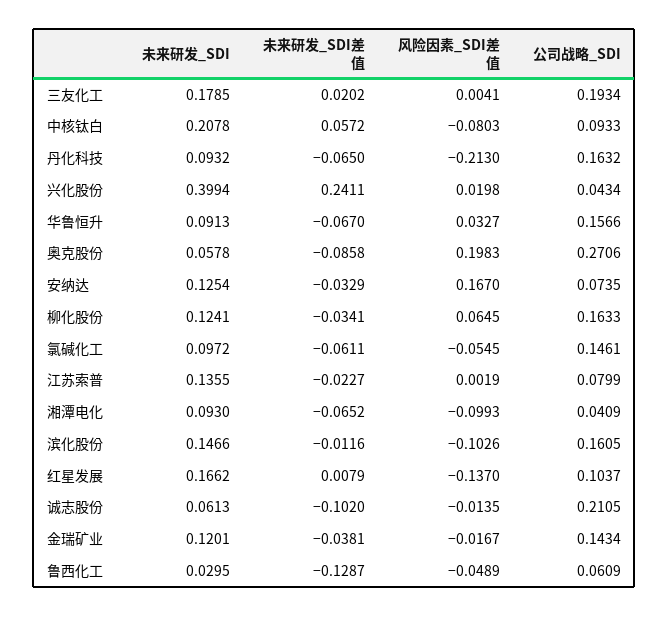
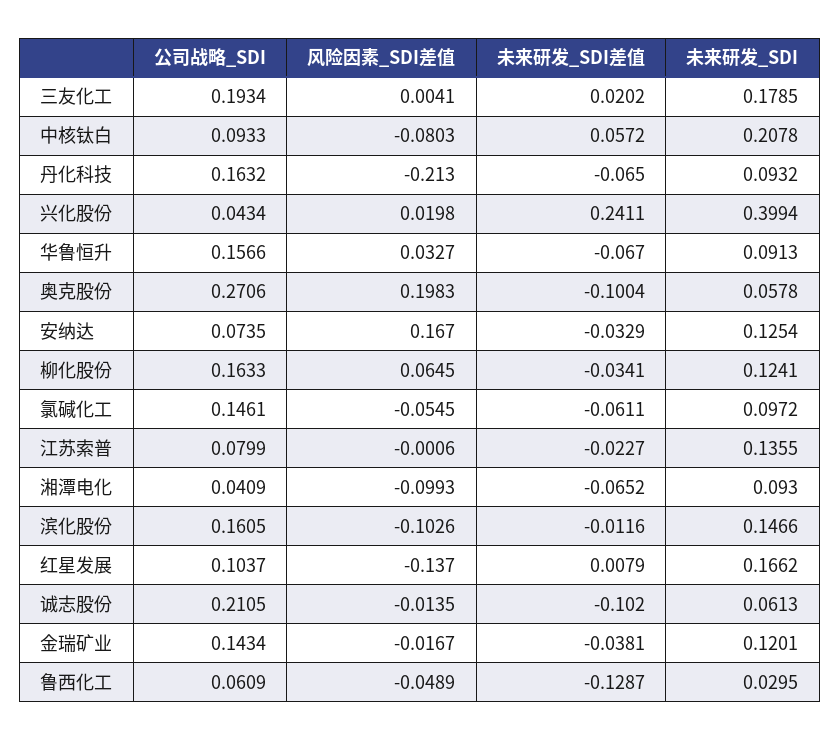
  {
    "未来研发_SDI": {
      "三友化工": 0.1785,
      "中核钛白": 0.2078,
      "丹化科技": 0.0932,
      "兴化股份": 0.3994,
      "华鲁恒升": 0.0913,
      "奥克股份": 0.0578,
      "安纳达": 0.1254,
      "柳化股份": 0.1241,
      "氯碱化工": 0.0972,
      "江苏索普": 0.1355,
      "湘潭电化": 0.093,
      "滨化股份": 0.1466,
      "红星发展": 0.1662,
      "诚志股份": 0.0613,
      "金瑞矿业": 0.1201,
      "鲁西化工": 0.0295
    },
    "未来研发_SDI差值": {
      "三友化工": 0.0202,
      "中核钛白": 0.0572,
      "丹化科技": -0.065,
      "兴化股份": 0.2411,
      "华鲁恒升": -0.067,
-     "奥克股份": -0.0858,
+     "奥克股份": -0.1004,
      "安纳达": -0.0329,
      "柳化股份": -0.0341,
      "氯碱化工": -0.0611,
      "江苏索普": -0.0227,
      "湘潭电化": -0.0652,
      "滨化股份": -0.0116,
      "红星发展": 0.0079,
      "诚志股份": -0.102,
      "金瑞矿业": -0.0381,
      "鲁西化工": -0.1287
    },
    "风险因素_SDI差值": {
      "三友化工": 0.0041,
      "中核钛白": -0.0803,
      "丹化科技": -0.213,
      "兴化股份": 0.0198,
      "华鲁恒升": 0.0327,
      "奥克股份": 0.1983,
      "安纳达": 0.167,
      "柳化股份": 0.0645,
      "氯碱化工": -0.0545,
-     "江苏索普": 0.0019,
+     "江苏索普": -0.0006,
      "湘潭电化": -0.0993,
      "滨化股份": -0.1026,
      "红星发展": -0.137,
      "诚志股份": -0.0135,
      "金瑞矿业": -0.0167,
      "鲁西化工": -0.0489
    },
    "公司战略_SDI": {
      "三友化工": 0.1934,
      "中核钛白": 0.0933,
      "丹化科技": 0.1632,
      "兴化股份": 0.0434,
      "华鲁恒升": 0.1566,
      "奥克股份": 0.2706,
      "安纳达": 0.0735,
      "柳化股份": 0.1633,
      "氯碱化工": 0.1461,
      "江苏索普": 0.0799,
      "湘潭电化": 0.0409,
      "滨化股份": 0.1605,
      "红星发展": 0.1037,
      "诚志股份": 0.2105,
      "金瑞矿业": 0.1434,
      "鲁西化工": 0.0609
    }
  }

